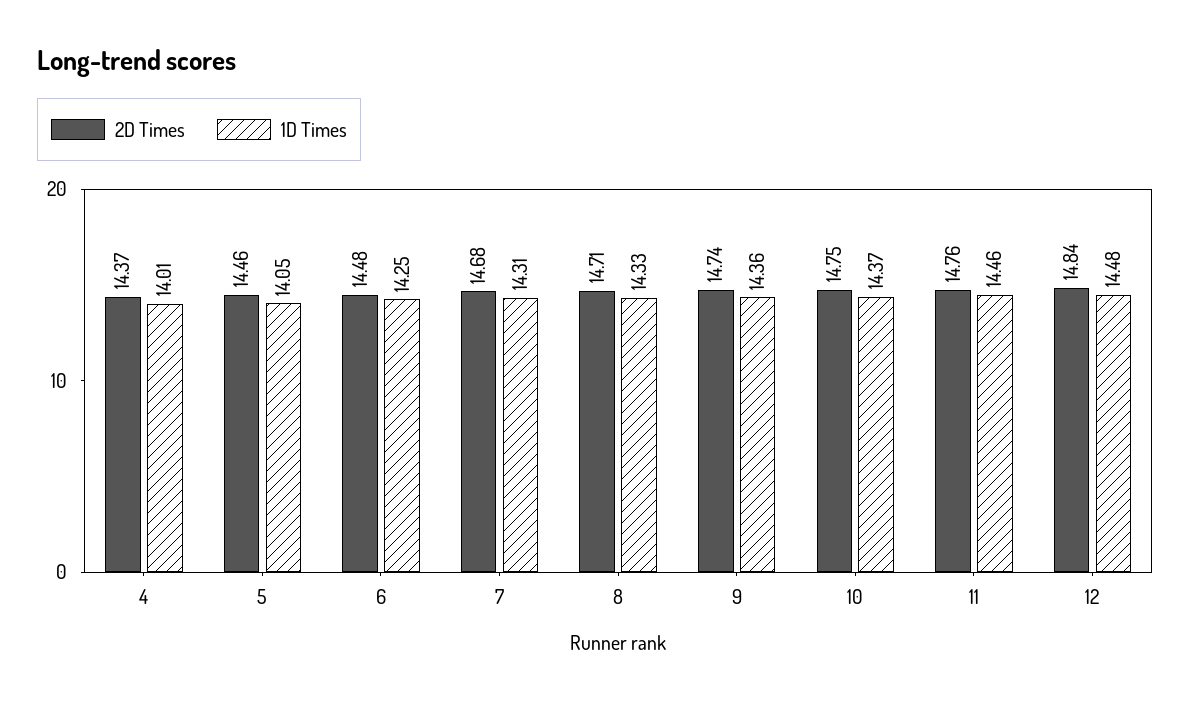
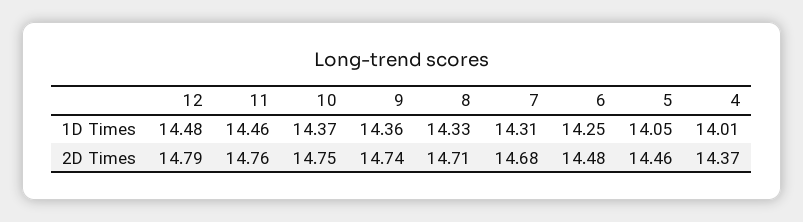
  {
    "2D Times": {
      "4": 14.37,
      "5": 14.46,
      "6": 14.48,
      "7": 14.68,
      "8": 14.71,
      "9": 14.74,
      "10": 14.75,
      "11": 14.76,
-     "12": 14.84
+     "12": 14.79
    },
    "1D Times": {
      "4": 14.01,
      "5": 14.05,
      "6": 14.25,
      "7": 14.31,
      "8": 14.33,
      "9": 14.36,
      "10": 14.37,
      "11": 14.46,
      "12": 14.48
    }
  }

